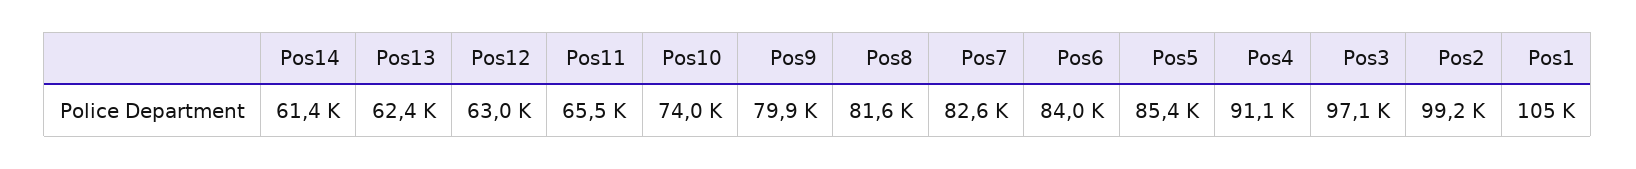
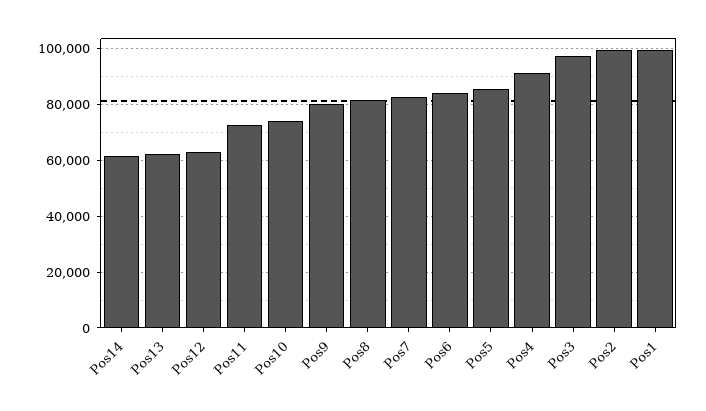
  {
    "Pos14": 61400,
    "Pos13": 62400,
    "Pos12": 63000,
-   "Pos11": 65500,
+   "Pos11": 72500,
    "Pos10": 74000,
    "Pos9": 79900,
    "Pos8": 81600,
    "Pos7": 82600,
    "Pos6": 84000,
    "Pos5": 85400,
    "Pos4": 91100,
    "Pos3": 97100,
    "Pos2": 99200,
-   "Pos1": 105000
+   "Pos1": 100000
  }

